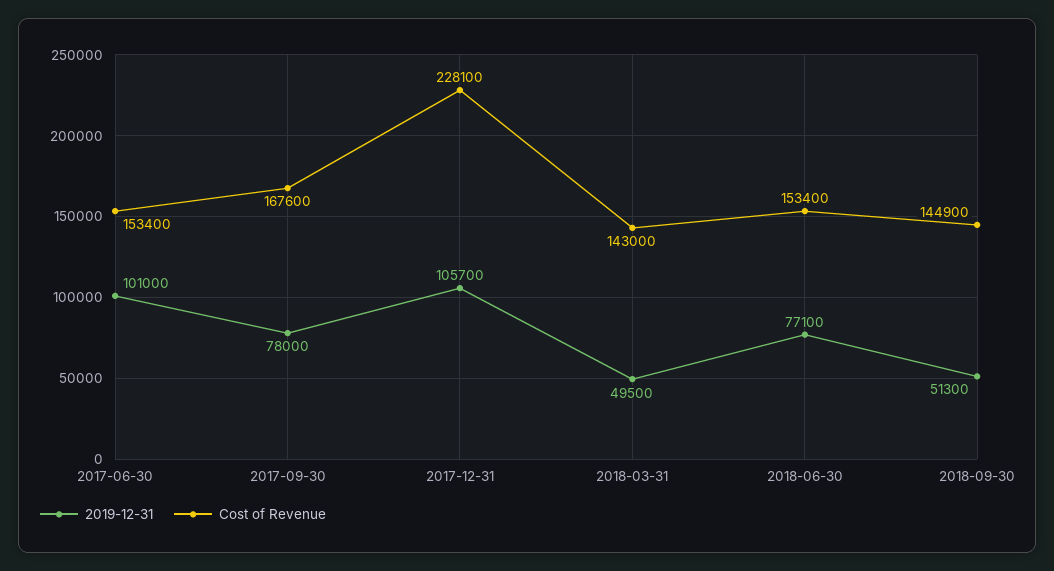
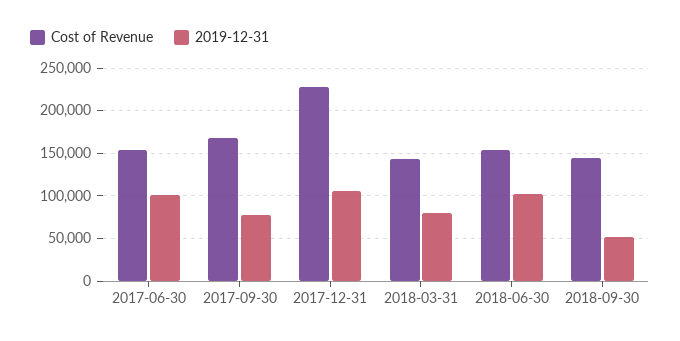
  {
    "2019-12-31": {
      "2017-06-30": 101000,
      "2017-09-30": 78000,
      "2017-12-31": 105700,
-     "2018-03-31": 49500,
+     "2018-03-31": 80000,
-     "2018-06-30": 77100,
+     "2018-06-30": 100000,
      "2018-09-30": 51300
    },
    "Cost of Revenue": {
      "2017-06-30": 153400,
      "2017-09-30": 167600,
      "2017-12-31": 228100,
      "2018-03-31": 143000,
      "2018-06-30": 153400,
      "2018-09-30": 144900
    }
  }

